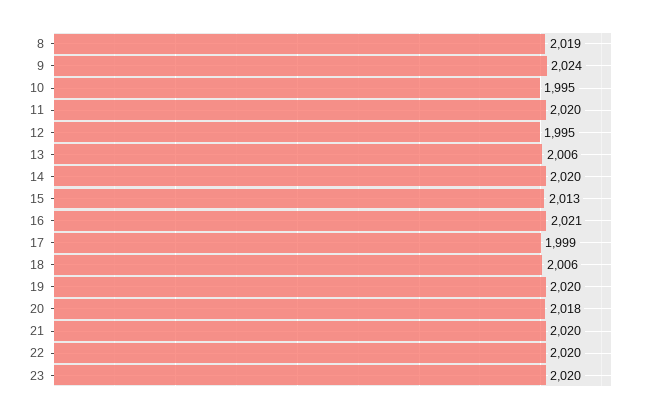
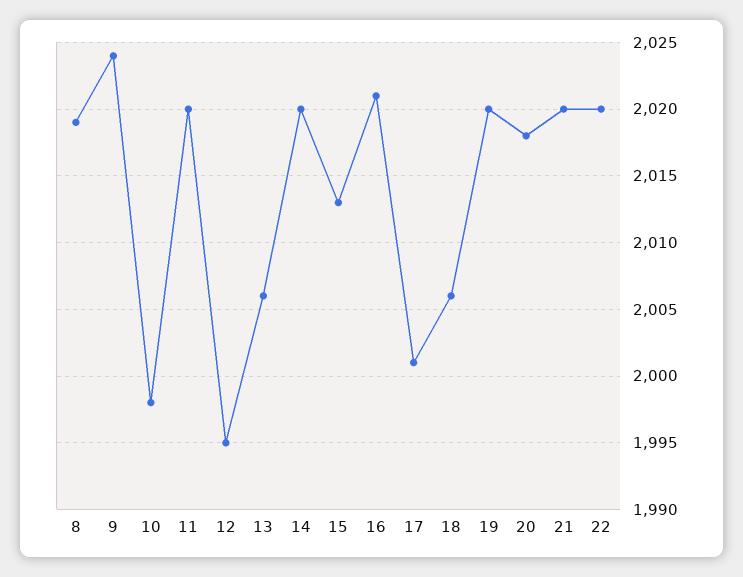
  {
    "8": 2019,
    "9": 2024,
-   "10": 1995,
+   "10": 1998,
    "11": 2020,
    "12": 1995,
    "13": 2006,
    "14": 2020,
    "15": 2013,
    "16": 2021,
-   "17": 1999,
+   "17": 2001,
    "18": 2006,
    "19": 2020,
    "20": 2018,
    "21": 2020,
-   "22": 2020,
+   "22": 2020
-   "23": 2020
  }

